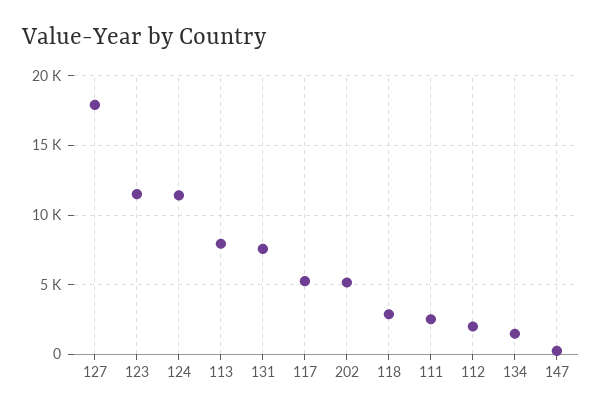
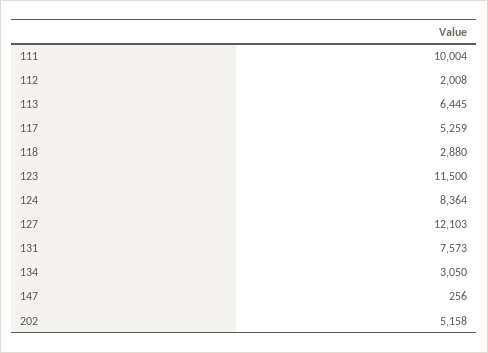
  {
-   "127": 18000,
+   "127": 12103,
    "123": 11500,
-   "124": 11500,
+   "124": 8364,
-   "113": 8000,
+   "113": 6445,
    "131": 7573,
    "117": 5259,
    "202": 5158,
    "118": 2880,
-   "111": 2500,
+   "111": 10004,
    "112": 2008,
-   "134": 1500,
+   "134": 3050,
    "147": 256
  }

